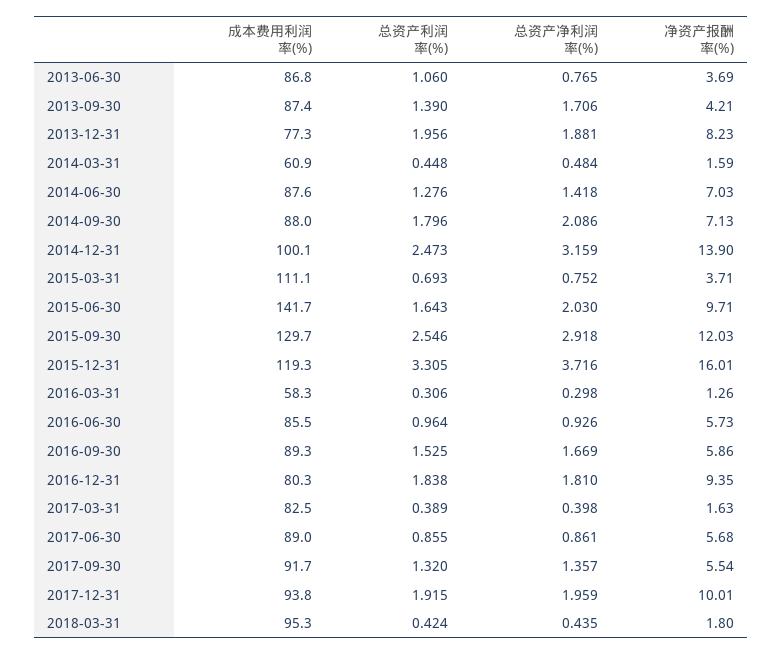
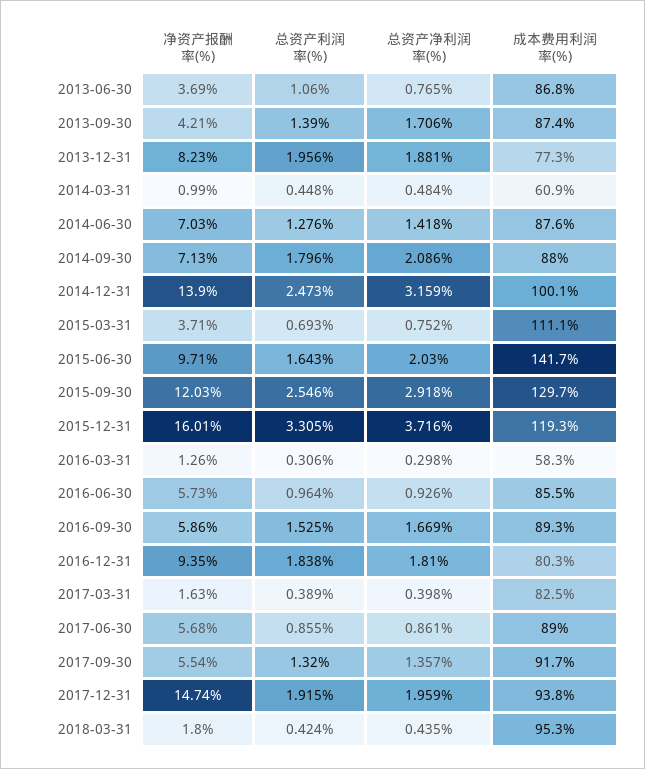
  {
    "成本费用利润率(%)": {
      "2013-06-30": 86.8,
      "2013-09-30": 87.4,
      "2013-12-31": 77.3,
      "2014-03-31": 60.9,
      "2014-06-30": 87.6,
      "2014-09-30": 88,
      "2014-12-31": 100.1,
      "2015-03-31": 111.1,
      "2015-06-30": 141.7,
      "2015-09-30": 129.7,
      "2015-12-31": 119.3,
      "2016-03-31": 58.3,
      "2016-06-30": 85.5,
      "2016-09-30": 89.3,
      "2016-12-31": 80.3,
      "2017-03-31": 82.5,
      "2017-06-30": 89,
      "2017-09-30": 91.7,
      "2017-12-31": 93.8,
      "2018-03-31": 95.3
    },
    "总资产利润率(%)": {
      "2013-06-30": 1.06,
      "2013-09-30": 1.39,
      "2013-12-31": 1.956,
      "2014-03-31": 0.448,
      "2014-06-30": 1.276,
      "2014-09-30": 1.796,
      "2014-12-31": 2.473,
      "2015-03-31": 0.693,
      "2015-06-30": 1.643,
      "2015-09-30": 2.546,
      "2015-12-31": 3.305,
      "2016-03-31": 0.306,
      "2016-06-30": 0.964,
      "2016-09-30": 1.525,
      "2016-12-31": 1.838,
      "2017-03-31": 0.389,
      "2017-06-30": 0.855,
      "2017-09-30": 1.32,
      "2017-12-31": 1.915,
      "2018-03-31": 0.424
    },
    "总资产净利润率(%)": {
      "2013-06-30": 0.765,
      "2013-09-30": 1.706,
      "2013-12-31": 1.881,
      "2014-03-31": 0.484,
      "2014-06-30": 1.418,
      "2014-09-30": 2.086,
      "2014-12-31": 3.159,
      "2015-03-31": 0.752,
      "2015-06-30": 2.03,
      "2015-09-30": 2.918,
      "2015-12-31": 3.716,
      "2016-03-31": 0.298,
      "2016-06-30": 0.926,
      "2016-09-30": 1.669,
      "2016-12-31": 1.81,
      "2017-03-31": 0.398,
      "2017-06-30": 0.861,
      "2017-09-30": 1.357,
      "2017-12-31": 1.959,
      "2018-03-31": 0.435
    },
    "净资产报酬率(%)": {
      "2013-06-30": 3.69,
      "2013-09-30": 4.21,
      "2013-12-31": 8.23,
-     "2014-03-31": 1.59,
+     "2014-03-31": 0.99,
      "2014-06-30": 7.03,
      "2014-09-30": 7.13,
      "2014-12-31": 13.9,
      "2015-03-31": 3.71,
      "2015-06-30": 9.71,
      "2015-09-30": 12.03,
      "2015-12-31": 16.01,
      "2016-03-31": 1.26,
      "2016-06-30": 5.73,
      "2016-09-30": 5.86,
      "2016-12-31": 9.35,
      "2017-03-31": 1.63,
      "2017-06-30": 5.68,
      "2017-09-30": 5.54,
-     "2017-12-31": 10.01,
+     "2017-12-31": 14.74,
      "2018-03-31": 1.8
    }
  }

